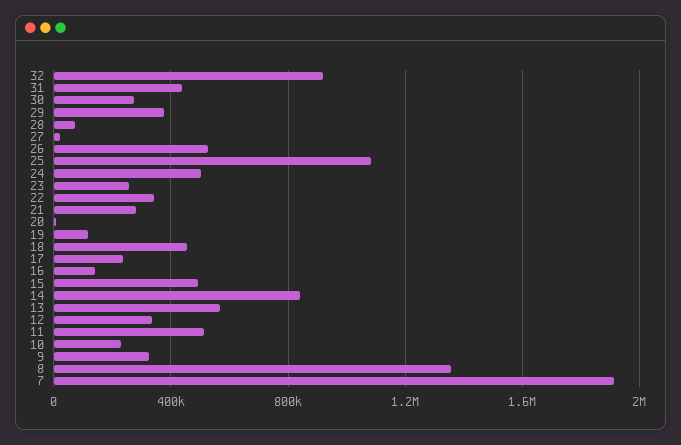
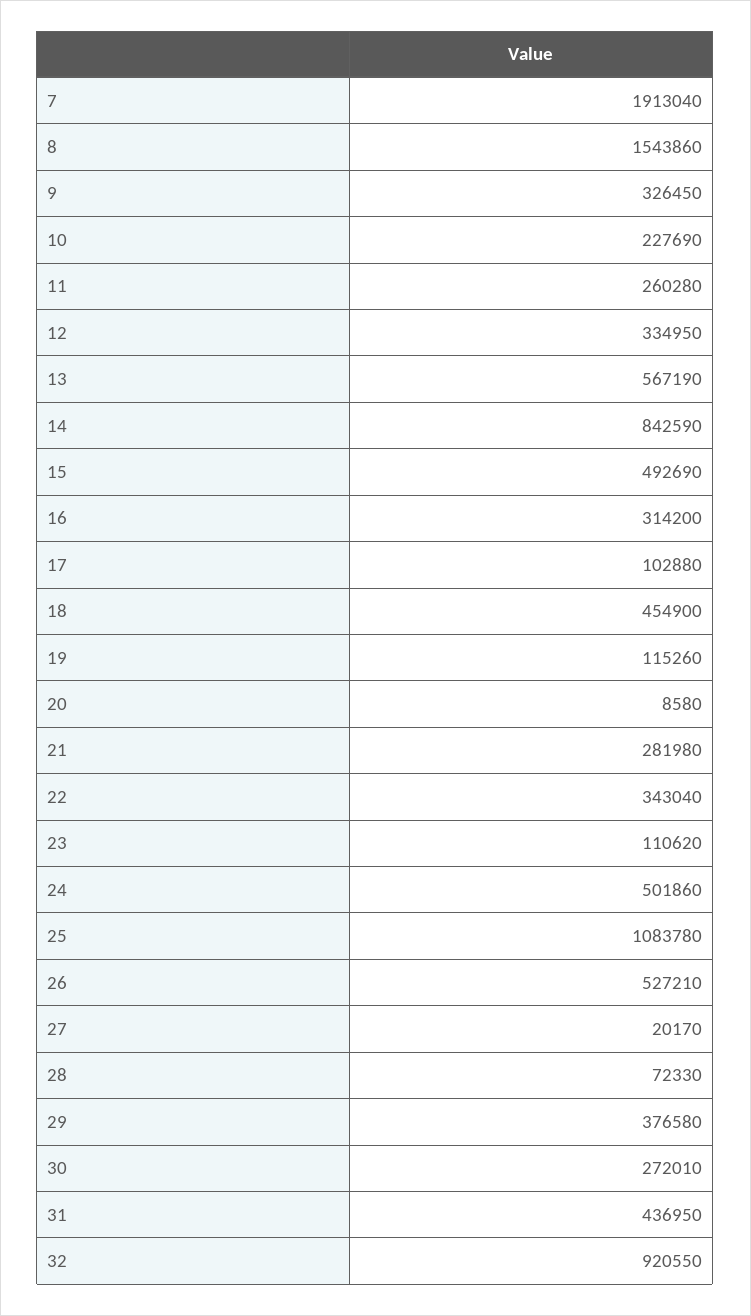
  {
    "32": 920550,
    "31": 436950,
    "30": 272010,
    "29": 376580,
    "28": 72330,
    "27": 20170,
    "26": 527210,
    "25": 1083780,
    "24": 501860,
-   "23": 250000,
+   "23": 110620,
    "22": 343040,
    "21": 281980,
    "20": 8580,
    "19": 115260,
    "18": 454900,
-   "17": 250000,
+   "17": 102880,
-   "16": 150000,
+   "16": 314200,
    "15": 492690,
    "14": 842590,
    "13": 567190,
    "12": 334950,
-   "11": 500000,
+   "11": 260280,
    "10": 227690,
    "9": 326450,
-   "8": 1350000,
+   "8": 1543860,
    "7": 1913040
  }

